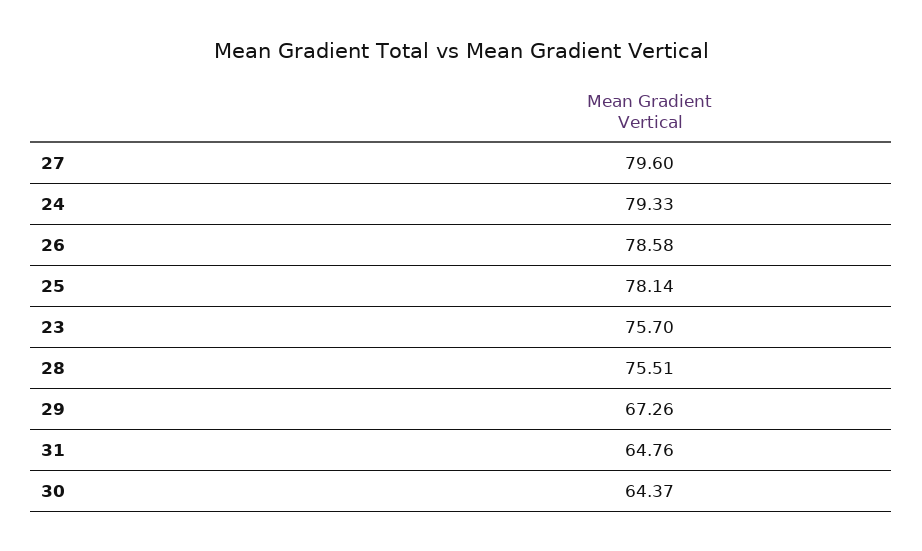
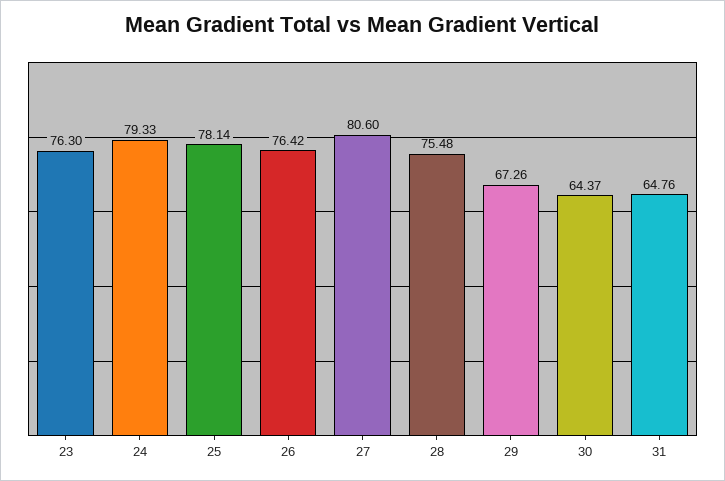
  {
-   "27": 79.6,
+   "27": 80.6,
    "24": 79.33,
-   "26": 78.58,
+   "26": 76.42,
    "25": 78.14,
-   "23": 75.7,
+   "23": 76.3,
-   "28": 75.51,
+   "28": 75.48,
    "29": 67.26,
    "31": 64.76,
    "30": 64.37
  }

